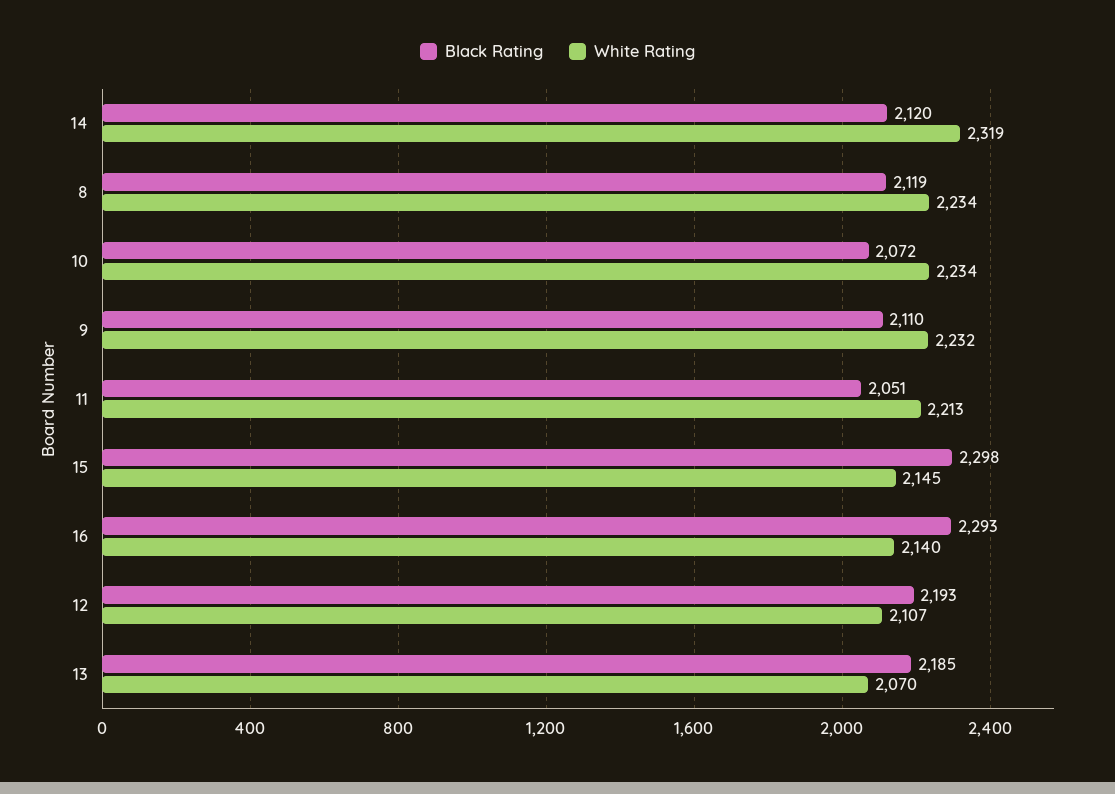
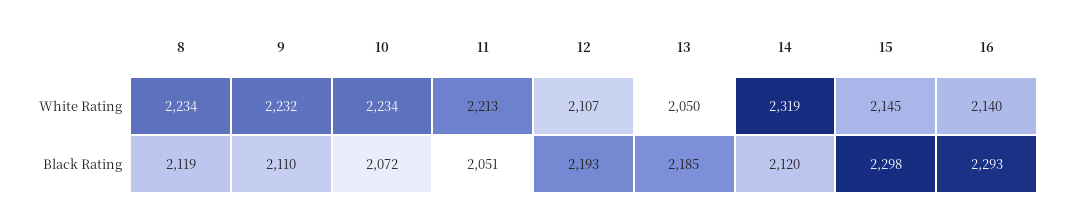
  {
    "Black Rating": {
      "14": 2120,
      "8": 2119,
      "10": 2072,
      "9": 2110,
      "11": 2051,
      "15": 2298,
      "16": 2293,
      "12": 2193,
      "13": 2185
    },
    "White Rating": {
      "14": 2319,
      "8": 2234,
      "10": 2234,
      "9": 2232,
      "11": 2213,
      "15": 2145,
      "16": 2140,
      "12": 2107,
-     "13": 2070
+     "13": 2050
    }
  }

